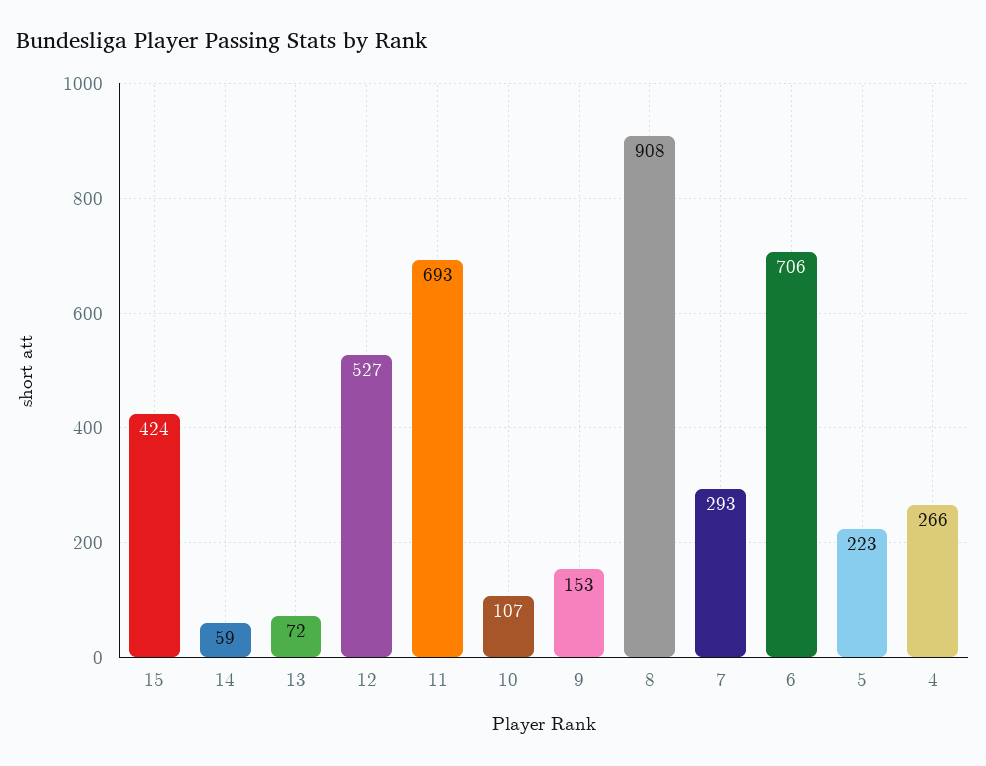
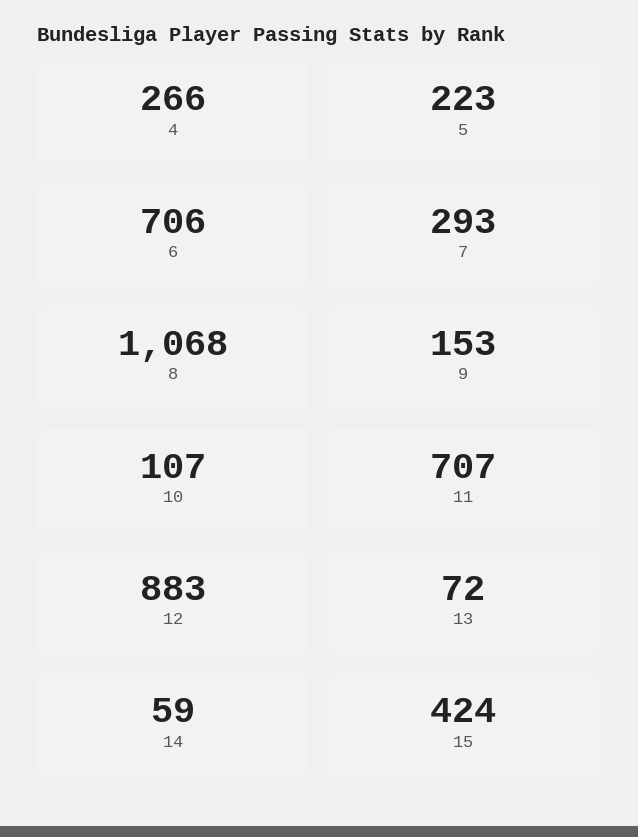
  {
    "15": 424,
    "14": 59,
    "13": 72,
-   "12": 527,
+   "12": 883,
-   "11": 693,
+   "11": 707,
    "10": 107,
    "9": 153,
-   "8": 908,
+   "8": 1068,
    "7": 293,
    "6": 706,
    "5": 223,
    "4": 266
  }

